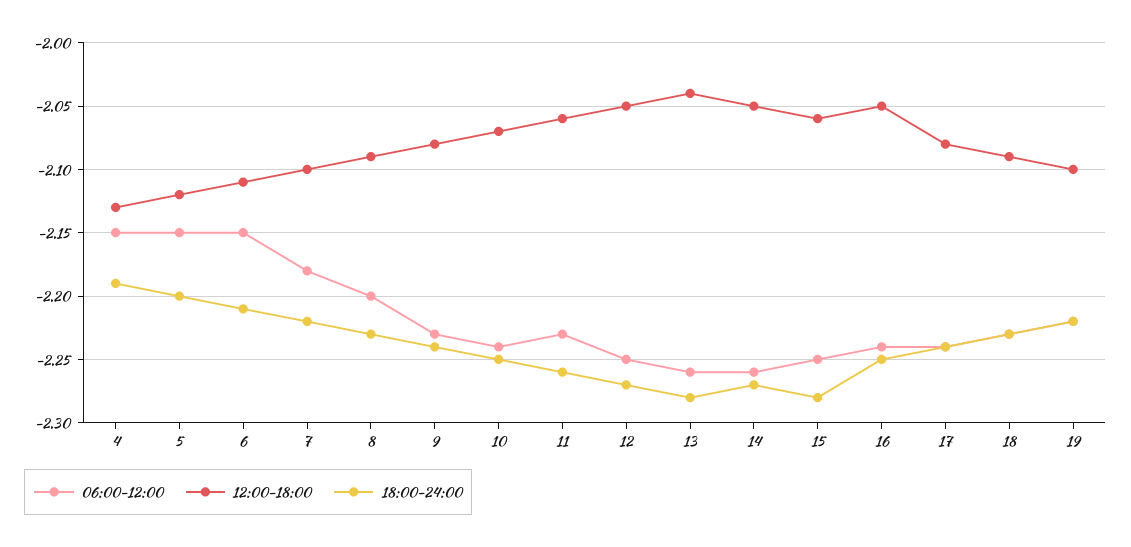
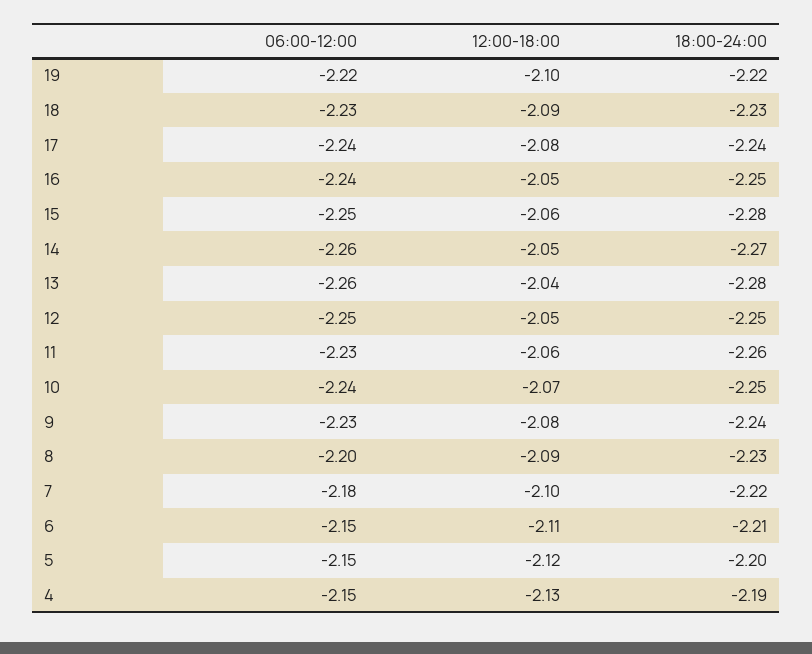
  {
    "06:00-12:00": {
      "4": -2.15,
      "5": -2.15,
      "6": -2.15,
      "7": -2.18,
      "8": -2.2,
      "9": -2.23,
      "10": -2.24,
      "11": -2.23,
      "12": -2.25,
      "13": -2.26,
      "14": -2.26,
      "15": -2.25,
      "16": -2.24,
      "17": -2.24,
      "18": -2.23,
      "19": -2.22
    },
    "12:00-18:00": {
      "4": -2.13,
      "5": -2.12,
      "6": -2.11,
      "7": -2.1,
      "8": -2.09,
      "9": -2.08,
      "10": -2.07,
      "11": -2.06,
      "12": -2.05,
      "13": -2.04,
      "14": -2.05,
      "15": -2.06,
      "16": -2.05,
      "17": -2.08,
      "18": -2.09,
      "19": -2.1
    },
    "18:00-24:00": {
      "4": -2.19,
      "5": -2.2,
      "6": -2.21,
      "7": -2.22,
      "8": -2.23,
      "9": -2.24,
      "10": -2.25,
      "11": -2.26,
-     "12": -2.27,
+     "12": -2.25,
      "13": -2.28,
      "14": -2.27,
      "15": -2.28,
      "16": -2.25,
      "17": -2.24,
      "18": -2.23,
      "19": -2.22
    }
  }

